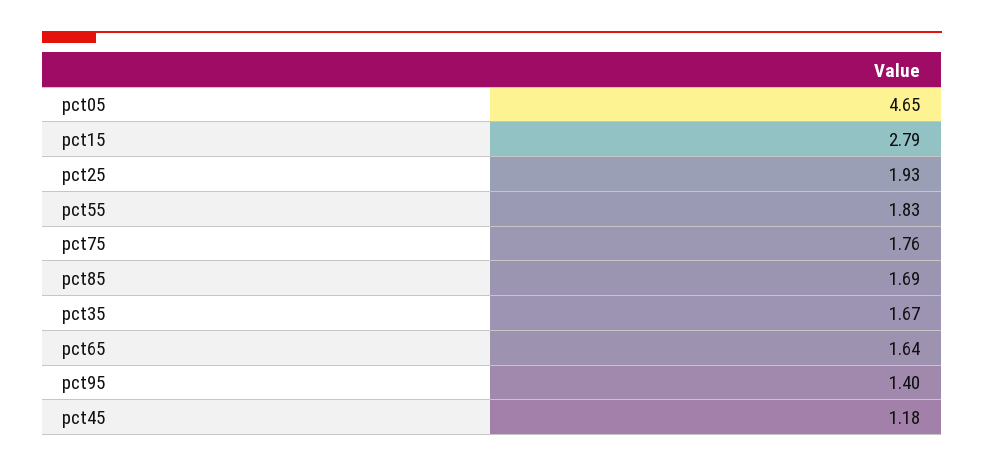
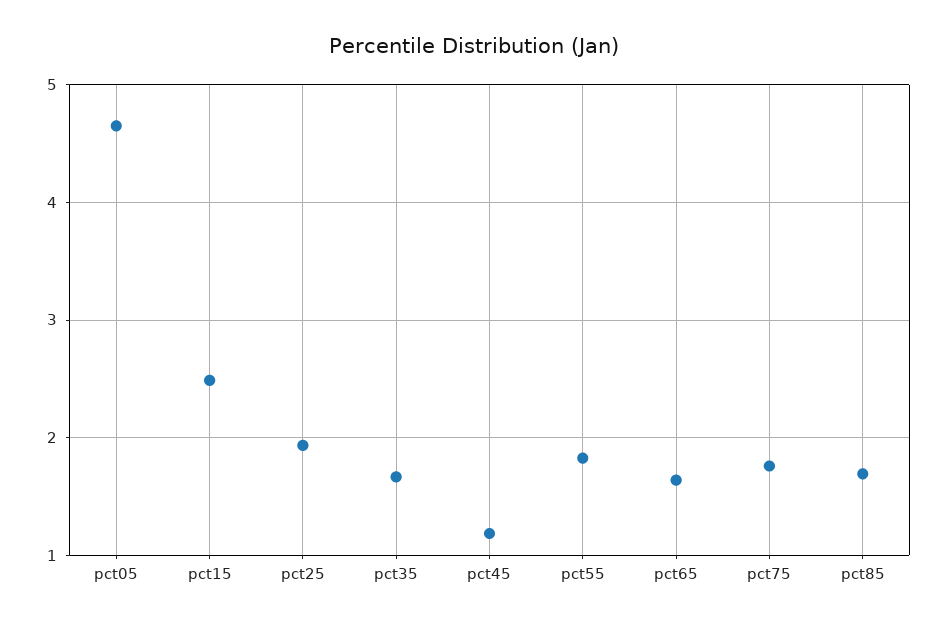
  {
    "pct05": 4.65,
-   "pct15": 2.79,
+   "pct15": 2.5,
    "pct25": 1.93,
    "pct55": 1.83,
    "pct75": 1.76,
    "pct85": 1.69,
    "pct35": 1.67,
    "pct65": 1.64,
-   "pct95": 1.4,
    "pct45": 1.18
  }

